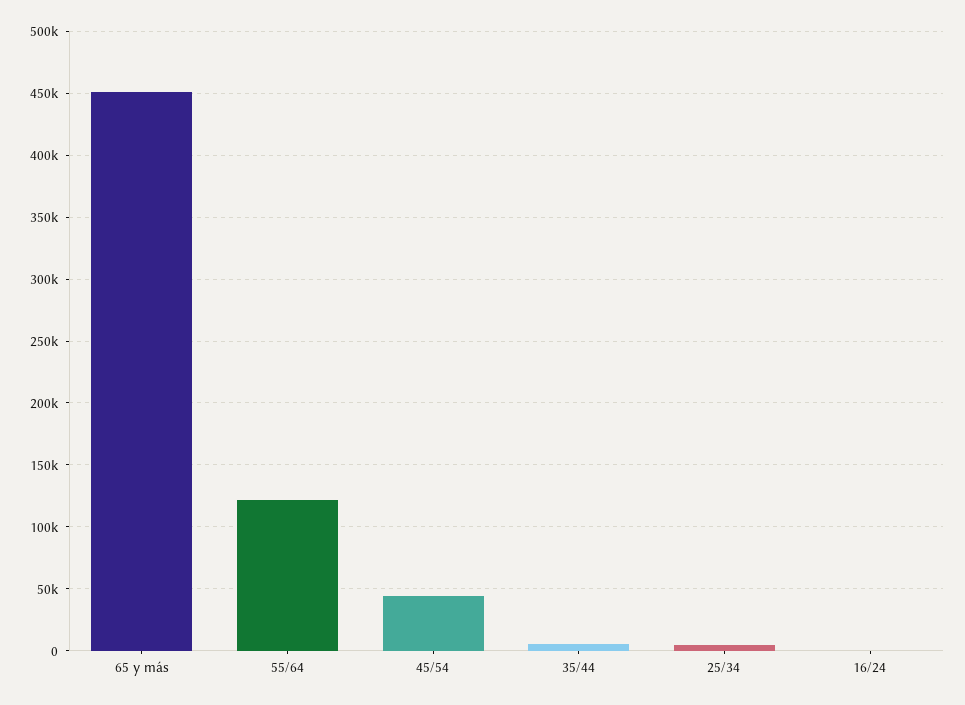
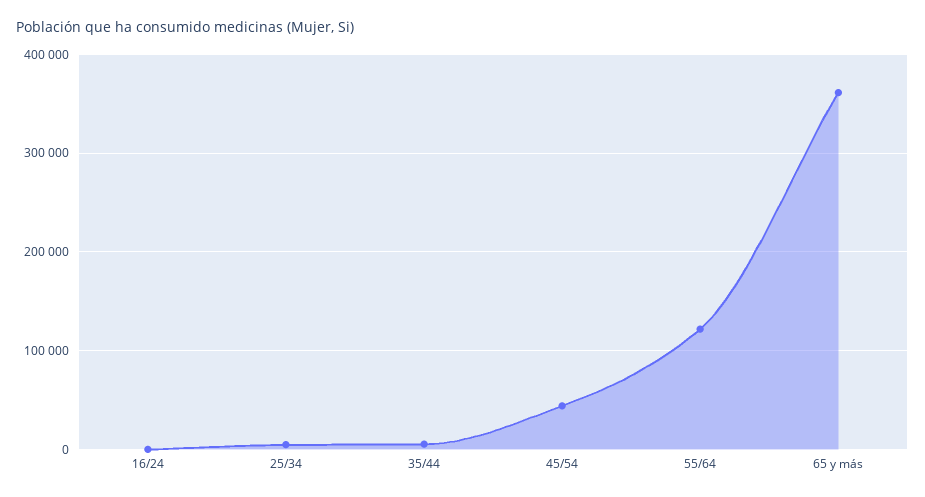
  {
-   "65 y más": 450000,
+   "65 y más": 360000,
    "55/64": 120000,
    "45/54": 45000,
    "35/44": 5000,
    "25/34": 5000,
    "16/24": 0
  }

